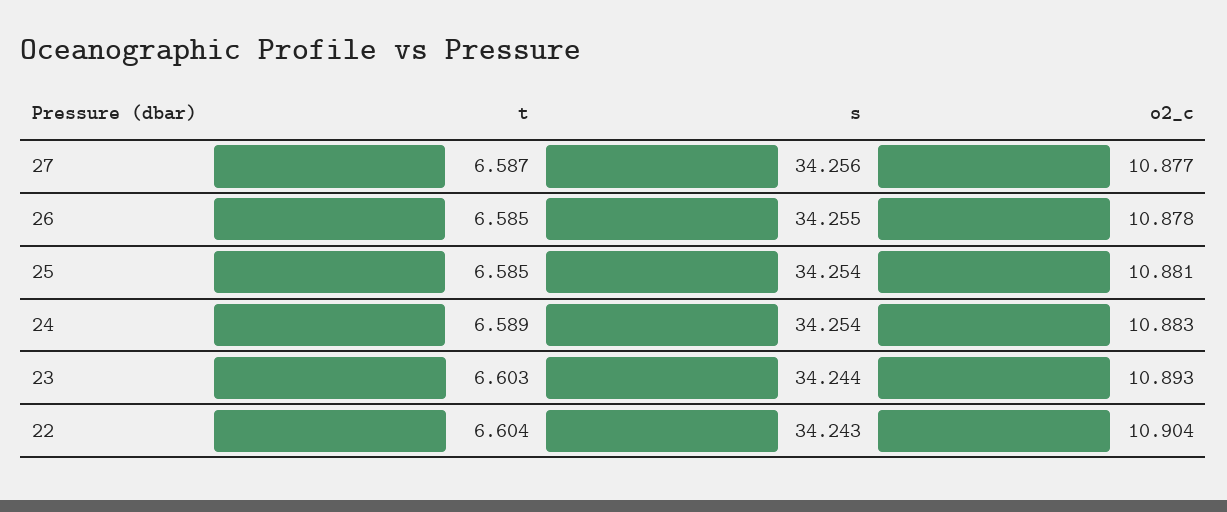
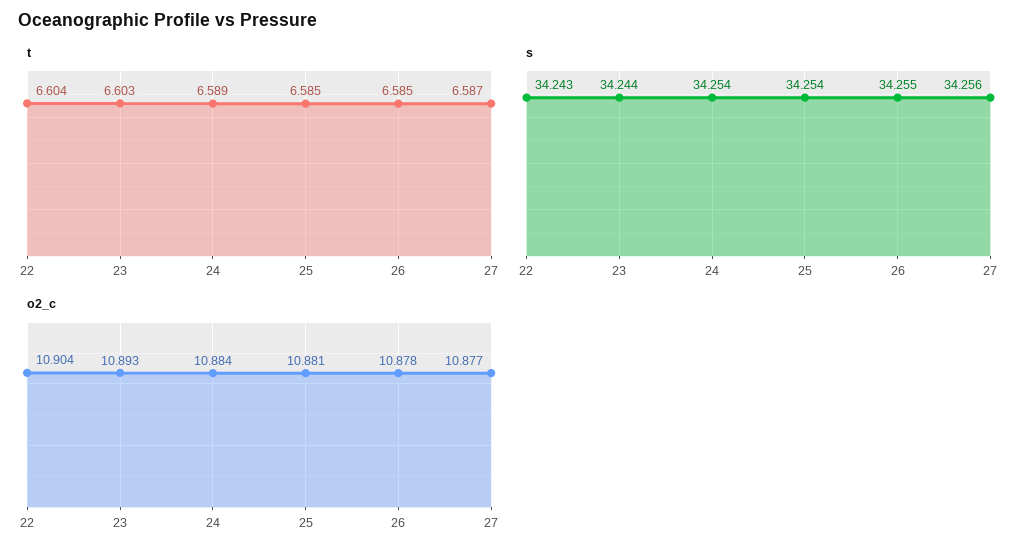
  {
    "t": {
      "27": 6.587,
      "26": 6.585,
      "25": 6.585,
      "24": 6.589,
      "23": 6.603,
      "22": 6.604
    },
    "s": {
      "27": 34.256,
      "26": 34.255,
      "25": 34.254,
      "24": 34.254,
      "23": 34.244,
      "22": 34.243
    },
    "o2_c": {
      "27": 10.877,
      "26": 10.878,
      "25": 10.881,
-     "24": 10.883,
+     "24": 10.884,
      "23": 10.893,
      "22": 10.904
    }
  }

